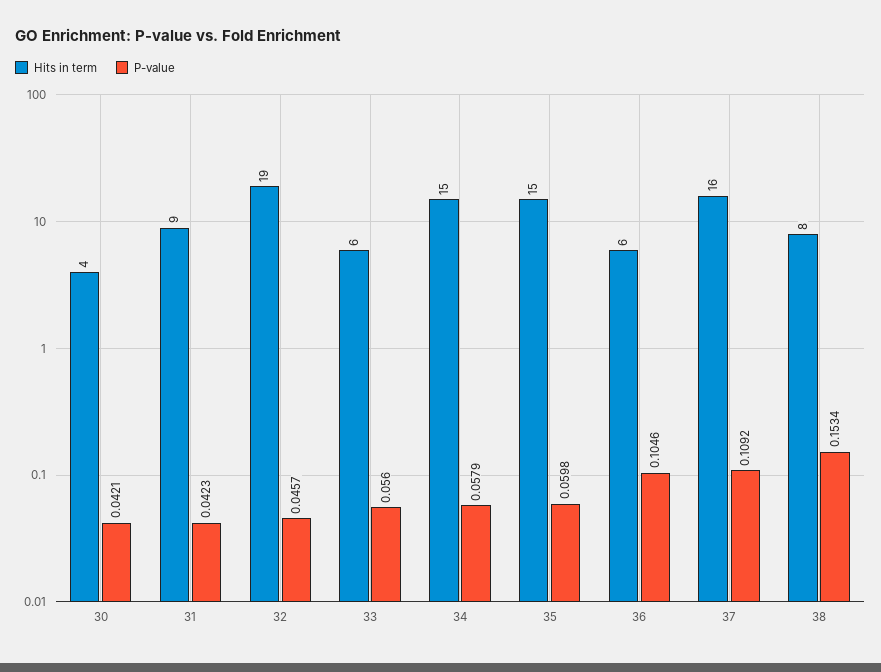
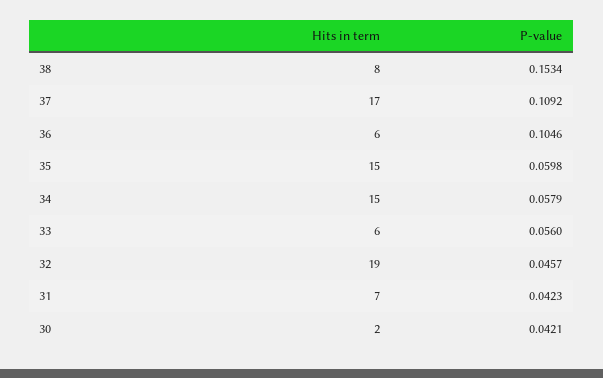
  {
    "Hits in term": {
-     "30": 4,
+     "30": 2,
-     "31": 9,
+     "31": 7,
      "32": 19,
      "33": 6,
      "34": 15,
      "35": 15,
      "36": 6,
-     "37": 16,
+     "37": 17,
      "38": 8
    },
    "P-value": {
      "30": 0.0421,
      "31": 0.0423,
      "32": 0.0457,
      "33": 0.056,
      "34": 0.0579,
      "35": 0.0598,
      "36": 0.1046,
      "37": 0.1092,
      "38": 0.1534
    }
  }

